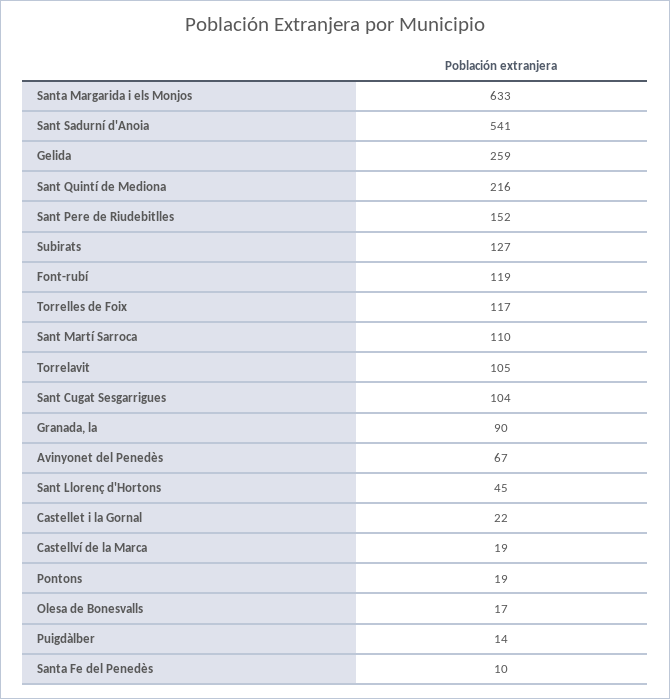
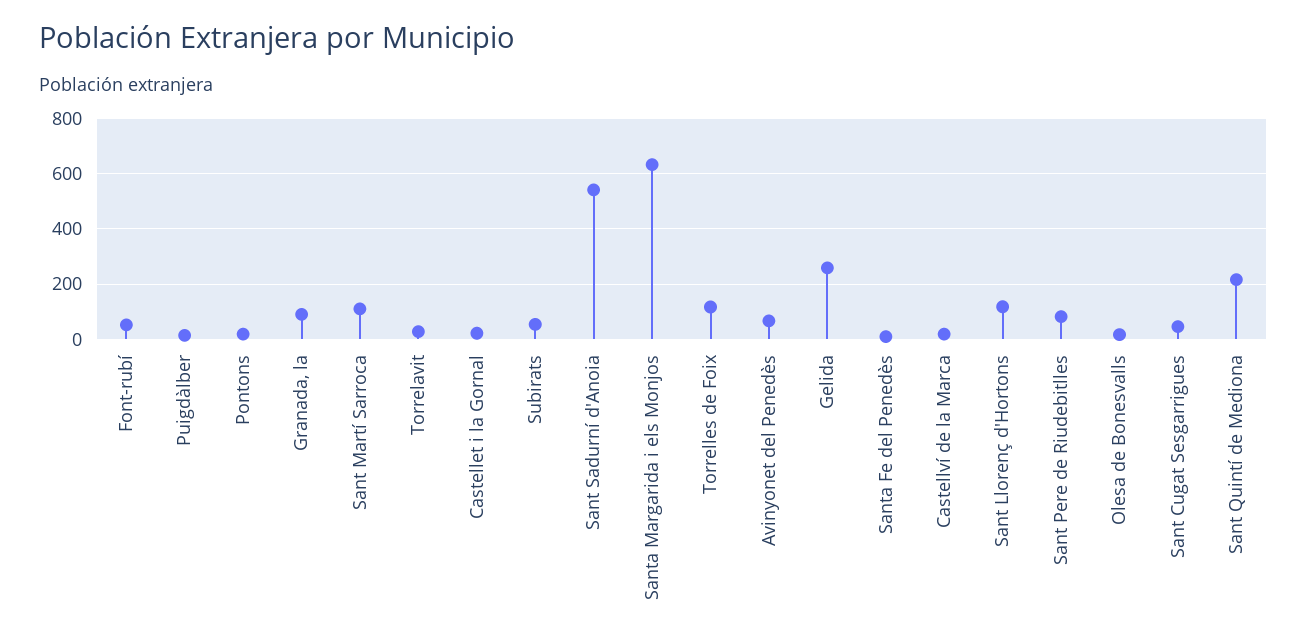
  {
    "Santa Margarida i els Monjos": 633,
    "Sant Sadurní d'Anoia": 541,
    "Gelida": 259,
    "Sant Quintí de Mediona": 216,
-   "Sant Pere de Riudebitlles": 152,
+   "Sant Pere de Riudebitlles": 75,
-   "Subirats": 127,
+   "Subirats": 50,
-   "Font-rubí": 119,
+   "Font-rubí": 50,
    "Torrelles de Foix": 117,
    "Sant Martí Sarroca": 110,
-   "Torrelavit": 105,
+   "Torrelavit": 25,
-   "Sant Cugat Sesgarrigues": 104,
+   "Sant Cugat Sesgarrigues": 50,
    "Granada, la": 90,
    "Avinyonet del Penedès": 67,
-   "Sant Llorenç d'Hortons": 45,
+   "Sant Llorenç d'Hortons": 125,
    "Castellet i la Gornal": 22,
    "Castellví de la Marca": 19,
    "Pontons": 19,
    "Olesa de Bonesvalls": 17,
    "Puigdàlber": 14,
    "Santa Fe del Penedès": 10
  }

